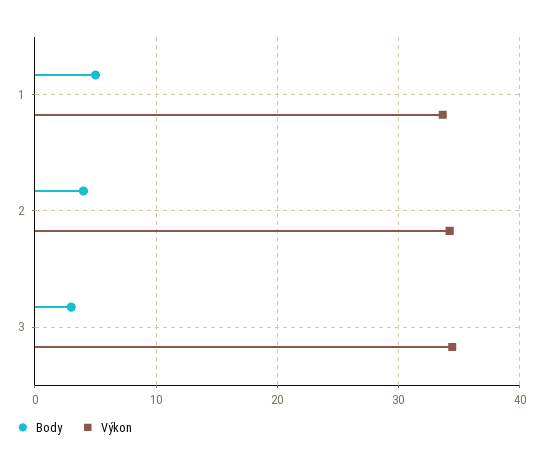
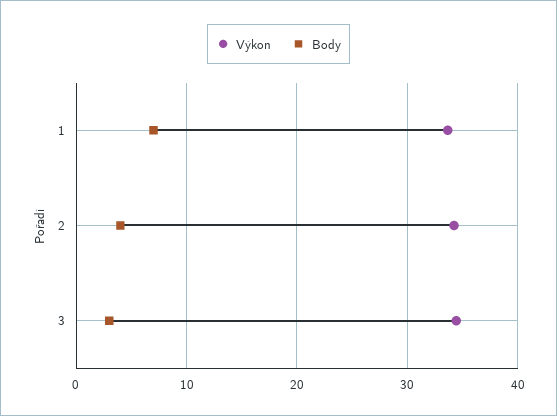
  {
    "Body": {
-     "1": 5,
+     "1": 7,
      "2": 4,
      "3": 3
    },
    "Výkon": {
      "1": 34,
      "2": 34,
      "3": 34
    }
  }

